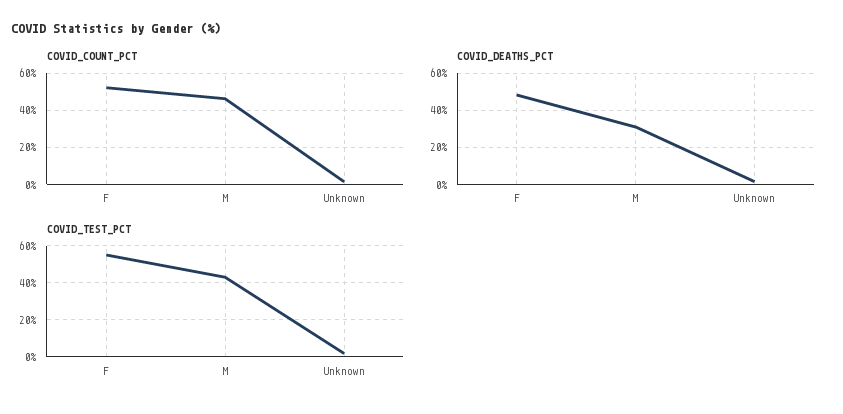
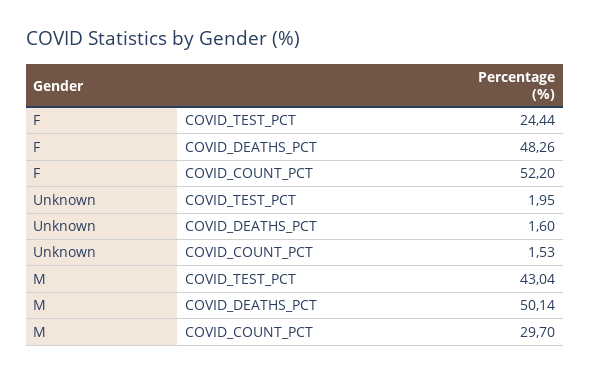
  {
    "COVID_COUNT_PCT": {
      "F": 52.2,
-     "M": 45,
+     "M": 29.7,
      "Unknown": 1.53
    },
    "COVID_DEATHS_PCT": {
      "F": 48.26,
-     "M": 30,
+     "M": 50.14,
      "Unknown": 1.6
    },
    "COVID_TEST_PCT": {
-     "F": 55,
+     "F": 24.44,
      "M": 43.04,
      "Unknown": 1.95
    }
  }

